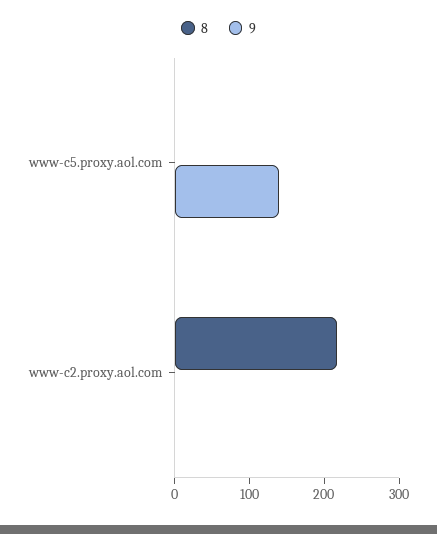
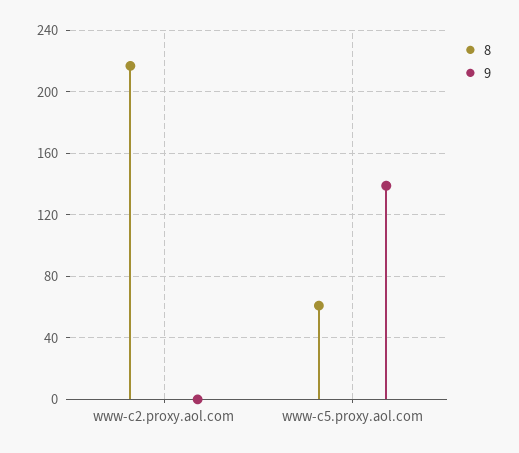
  {
    "8": {
-     "www-c5.proxy.aol.com": 0,
+     "www-c5.proxy.aol.com": 60,
      "www-c2.proxy.aol.com": 215
    },
    "9": {
      "www-c5.proxy.aol.com": 140,
      "www-c2.proxy.aol.com": 0
    }
  }

